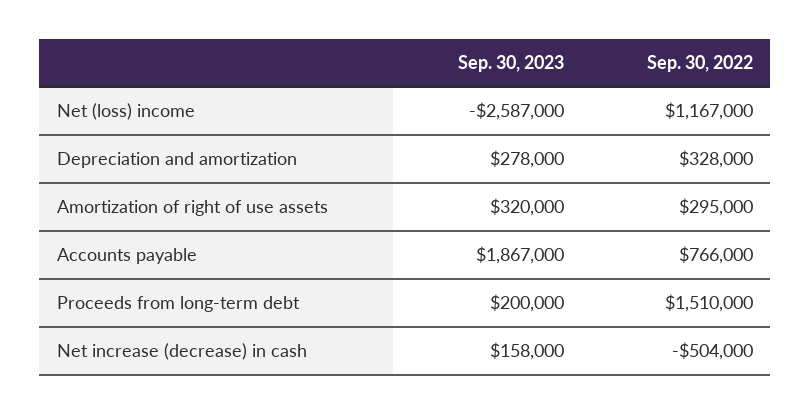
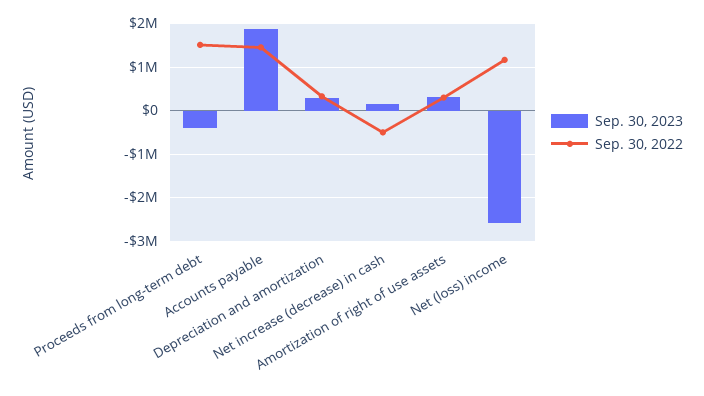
  {
    "Sep. 30, 2023": {
      "Net (loss) income": -2587000,
      "Depreciation and amortization": 278000,
      "Amortization of right of use assets": 320000,
      "Accounts payable": 1867000,
-     "Proceeds from long-term debt": 200000,
+     "Proceeds from long-term debt": -400000,
      "Net increase (decrease) in cash": 158000
    },
    "Sep. 30, 2022": {
      "Net (loss) income": 1167000,
      "Depreciation and amortization": 328000,
      "Amortization of right of use assets": 295000,
-     "Accounts payable": 766000,
+     "Accounts payable": 1400000,
      "Proceeds from long-term debt": 1510000,
      "Net increase (decrease) in cash": -504000
    }
  }

